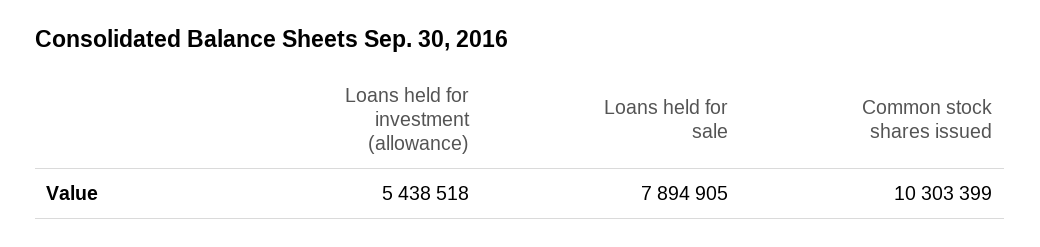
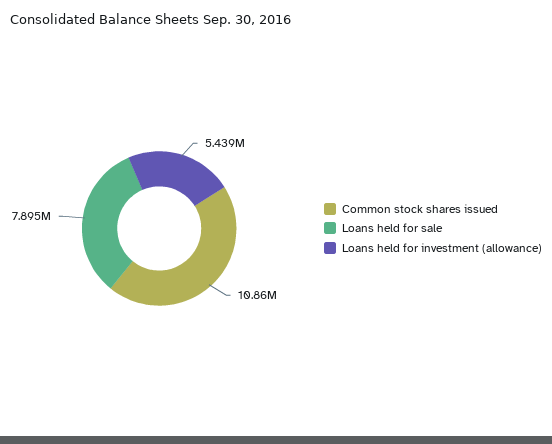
  {
    "Loans held for investment (allowance)": 5438518,
    "Loans held for sale": 7894905,
-   "Common stock shares issued": 10303399
+   "Common stock shares issued": 10860000
  }

